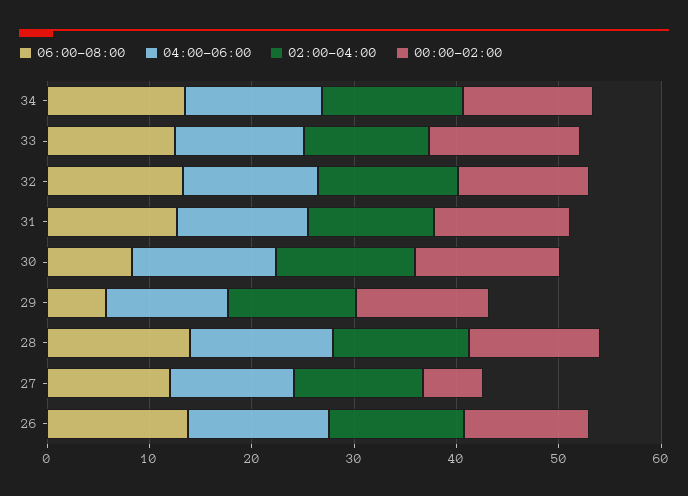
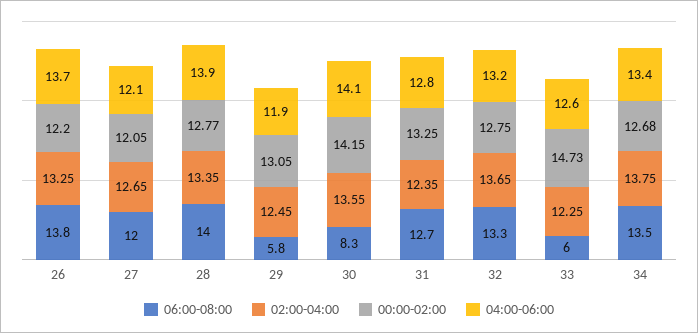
  {
    "06:00-08:00": {
      "34": 13.5,
-     "33": 12,
+     "33": 6,
      "32": 13.3,
      "31": 12.7,
      "30": 8.3,
      "29": 5.8,
      "28": 14,
      "27": 12,
      "26": 13.8
    },
    "04:00-06:00": {
      "34": 13.4,
      "33": 12.6,
      "32": 13.2,
      "31": 12.8,
      "30": 14.1,
      "29": 11.9,
      "28": 13.9,
      "27": 12.1,
      "26": 13.7
    },
    "02:00-04:00": {
      "34": 13.75,
      "33": 12.25,
      "32": 13.65,
      "31": 12.35,
      "30": 13.55,
      "29": 12.45,
      "28": 13.35,
      "27": 12.65,
      "26": 13.25
    },
    "00:00-02:00": {
      "34": 12.68,
      "33": 14.73,
      "32": 12.75,
      "31": 13.25,
      "30": 14.15,
      "29": 13.05,
      "28": 12.77,
-     "27": 6,
+     "27": 12.05,
      "26": 12.2
    }
  }

